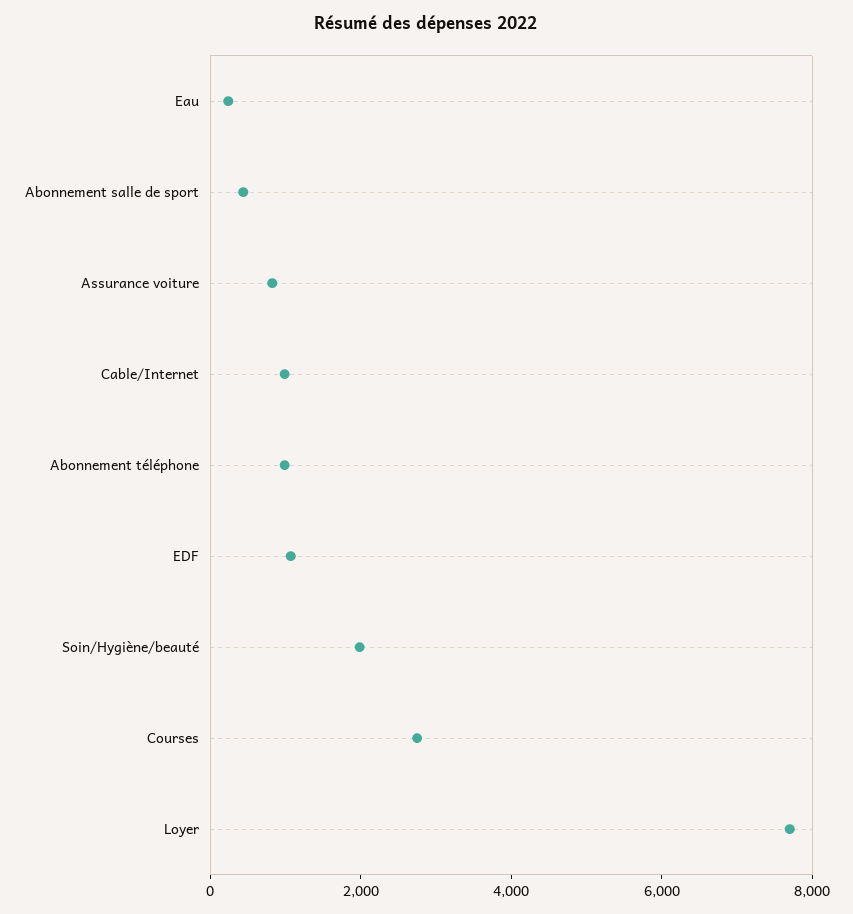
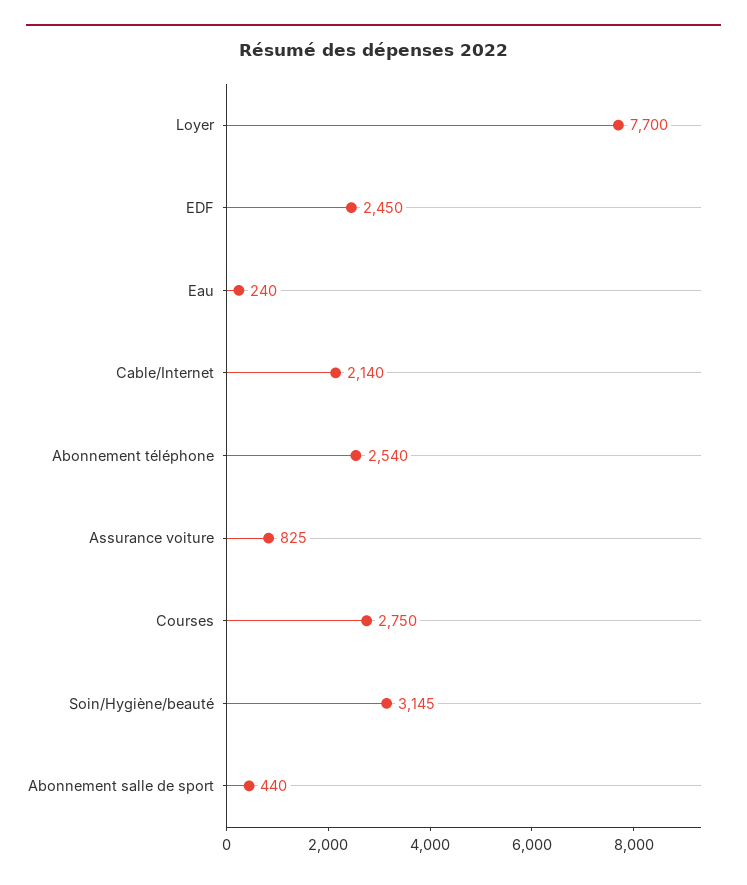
  {
    "Eau": 240,
    "Abonnement salle de sport": 440,
    "Assurance voiture": 825,
-   "Cable/Internet": 1000,
+   "Cable/Internet": 2140,
-   "Abonnement téléphone": 1000,
+   "Abonnement téléphone": 2540,
-   "EDF": 1000,
+   "EDF": 2450,
-   "Soin/Hygiène/beauté": 2000,
+   "Soin/Hygiène/beauté": 3145,
    "Courses": 2750,
    "Loyer": 7700
  }

